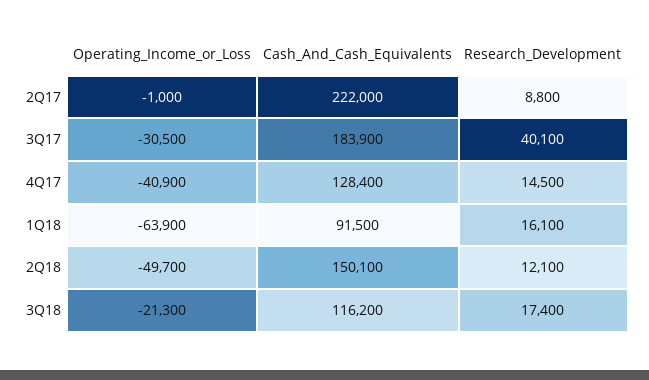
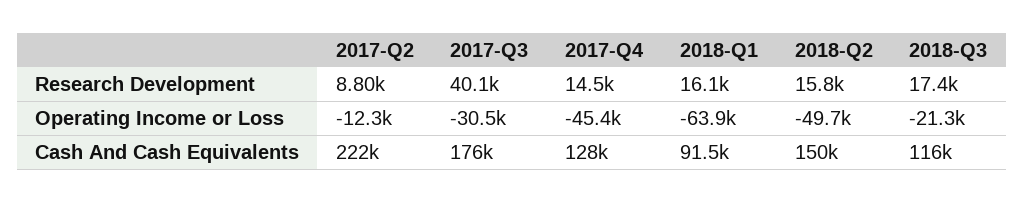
  {
    "Operating_Income_or_Loss": {
-     "2Q17": -1000,
+     "2Q17": -12300,
      "3Q17": -30500,
-     "4Q17": -40900,
+     "4Q17": -45400,
      "1Q18": -63900,
      "2Q18": -49700,
      "3Q18": -21300
    },
    "Cash_And_Cash_Equivalents": {
      "2Q17": 222000,
-     "3Q17": 183900,
+     "3Q17": 176000,
      "4Q17": 128400,
      "1Q18": 91500,
      "2Q18": 150100,
      "3Q18": 116200
    },
    "Research_Development": {
      "2Q17": 8800,
      "3Q17": 40100,
      "4Q17": 14500,
      "1Q18": 16100,
-     "2Q18": 12100,
+     "2Q18": 15800,
      "3Q18": 17400
    }
  }

